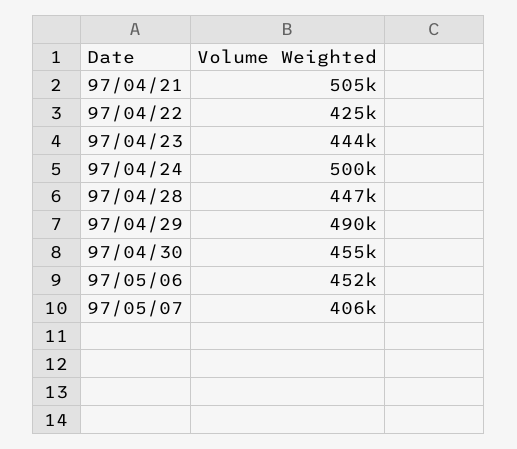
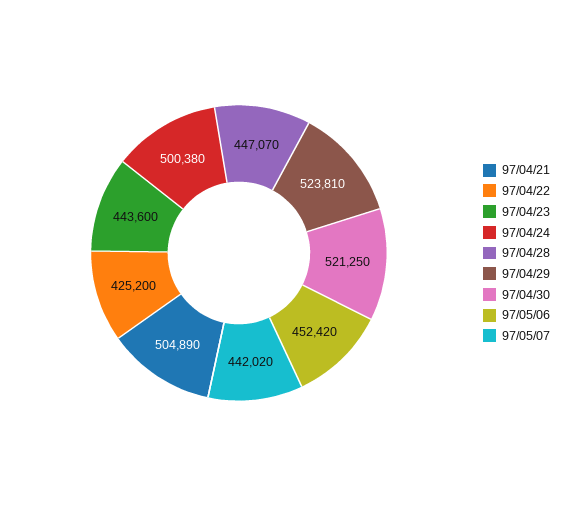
  {
    "97/04/21": 504890,
    "97/04/22": 425200,
    "97/04/23": 443600,
    "97/04/24": 500380,
    "97/04/28": 447070,
-   "97/04/29": 490000,
+   "97/04/29": 523810,
-   "97/04/30": 455000,
+   "97/04/30": 521250,
    "97/05/06": 452420,
-   "97/05/07": 406000
+   "97/05/07": 442020
  }

